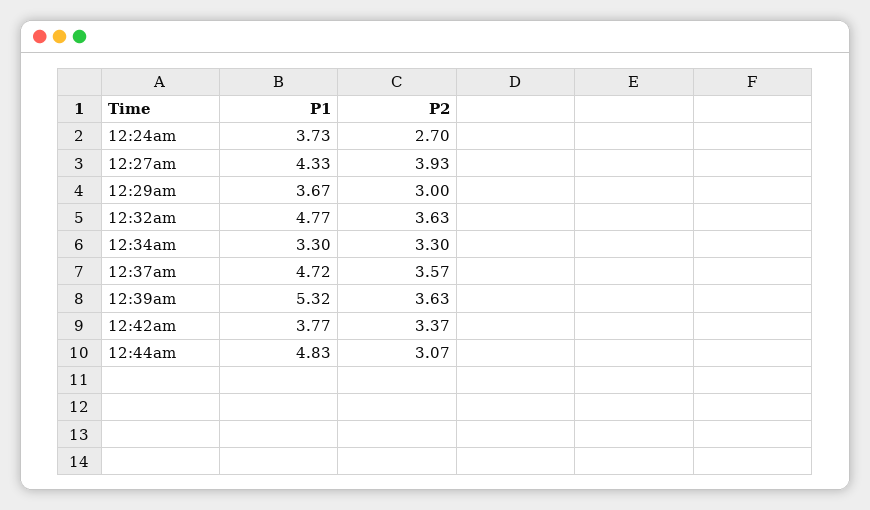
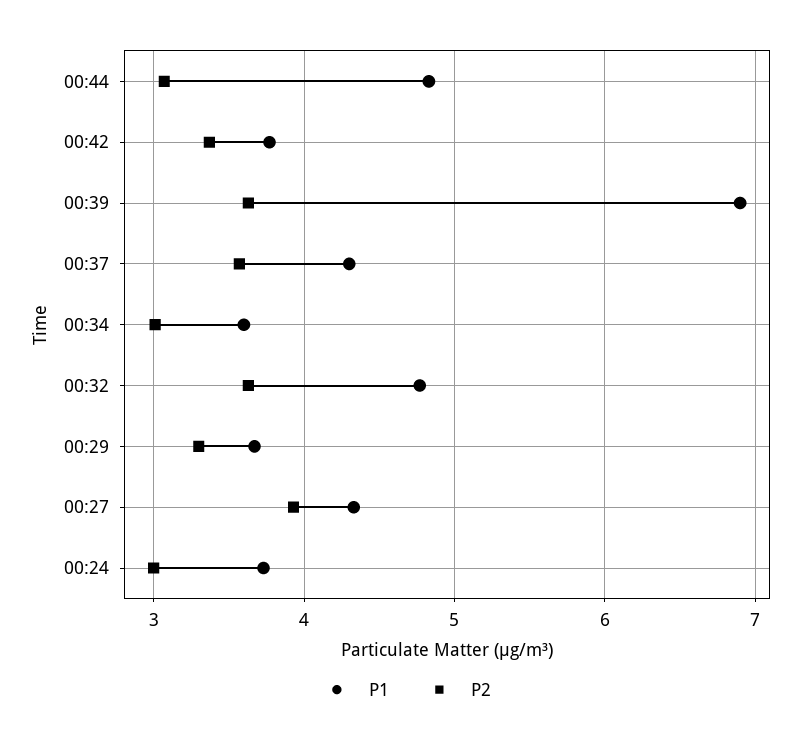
  {
    "P1": {
      "12:24am": 3.73,
      "12:27am": 4.33,
      "12:29am": 3.67,
      "12:32am": 4.77,
-     "12:34am": 3.3,
+     "12:34am": 3.6,
-     "12:37am": 4.72,
+     "12:37am": 4.3,
-     "12:39am": 5.32,
+     "12:39am": 6.9,
      "12:42am": 3.77,
      "12:44am": 4.83
    },
    "P2": {
-     "12:24am": 2.7,
+     "12:24am": 3,
      "12:27am": 3.93,
-     "12:29am": 3,
+     "12:29am": 3.3,
      "12:32am": 3.63,
-     "12:34am": 3.3,
+     "12:34am": 3,
      "12:37am": 3.57,
      "12:39am": 3.63,
      "12:42am": 3.37,
      "12:44am": 3.07
    }
  }

